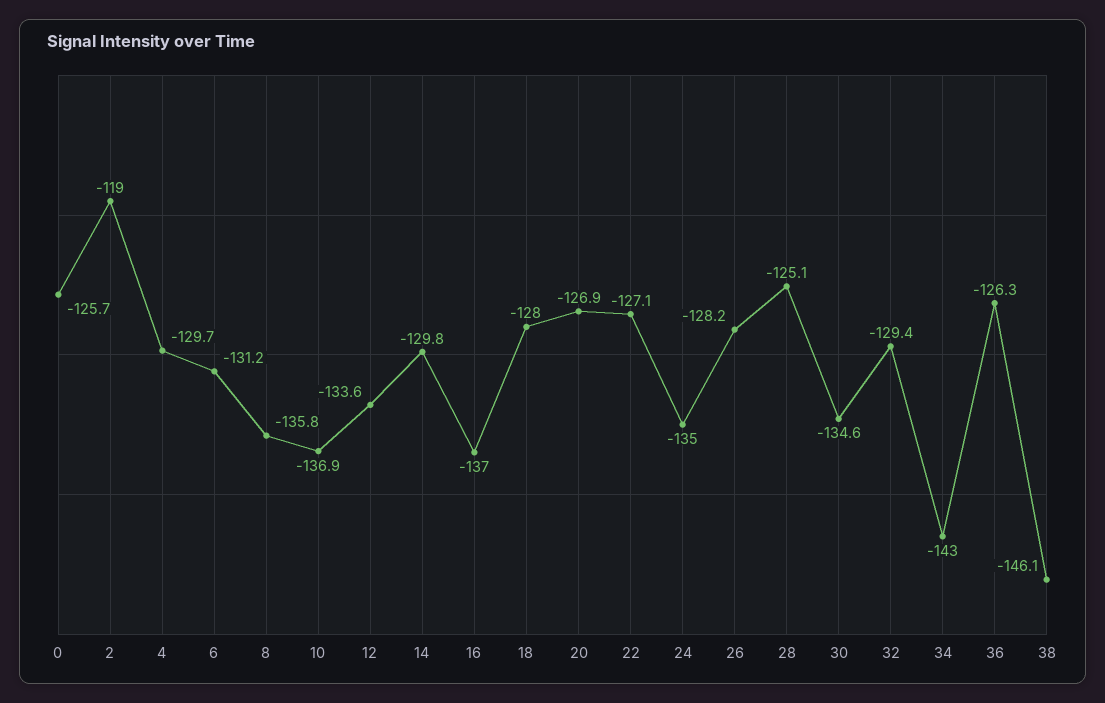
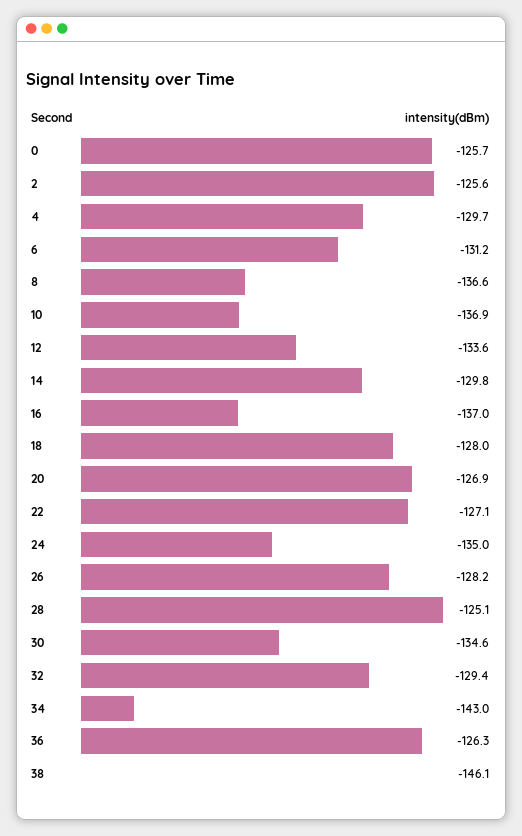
  {
    "0": -125.7,
-   "2": -119,
+   "2": -125.6,
    "4": -129.7,
    "6": -131.2,
-   "8": -135.8,
+   "8": -136.6,
    "10": -136.9,
    "12": -133.6,
    "14": -129.8,
    "16": -137,
    "18": -128,
    "20": -126.9,
    "22": -127.1,
    "24": -135,
    "26": -128.2,
    "28": -125.1,
    "30": -134.6,
    "32": -129.4,
    "34": -143,
    "36": -126.3,
    "38": -146.1
  }

